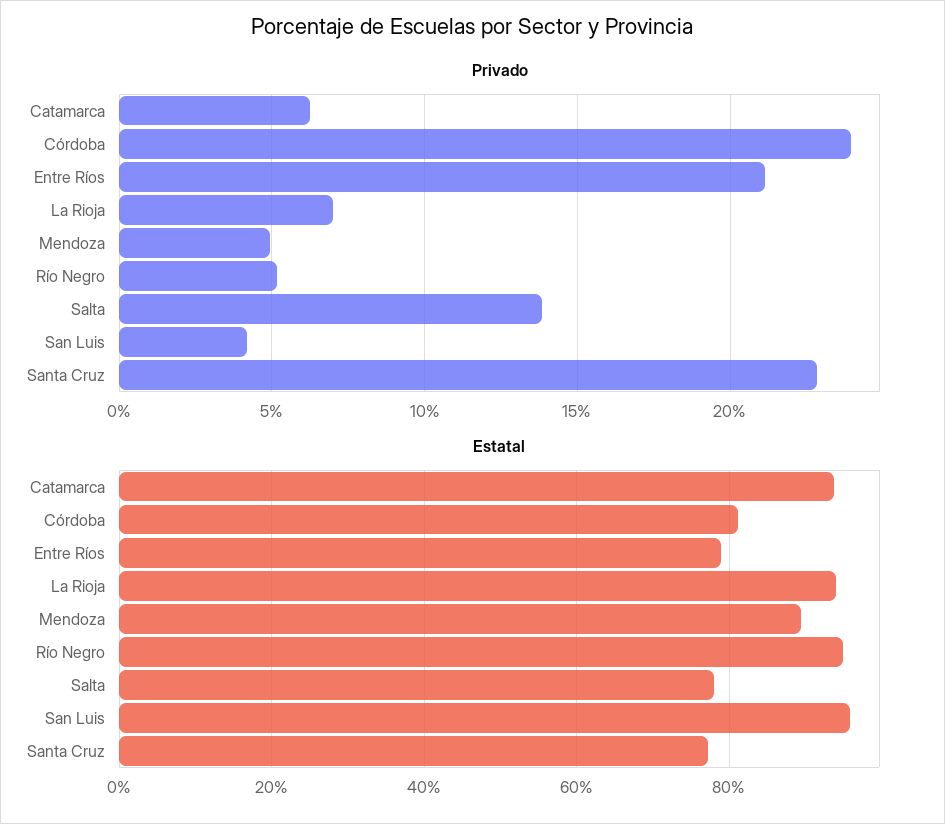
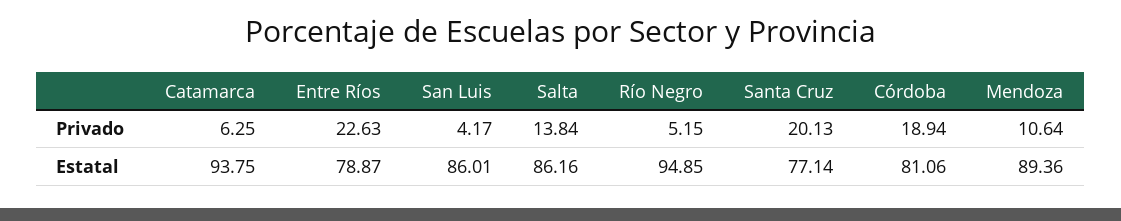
  {
    "Privado": {
      "Catamarca": 6.25,
-     "Córdoba": 24,
+     "Córdoba": 18.94,
-     "Entre Ríos": 21,
+     "Entre Ríos": 22.63,
-     "La Rioja": 7,
-     "Mendoza": 5,
+     "Mendoza": 10.64,
      "Río Negro": 5.15,
      "Salta": 13.84,
      "San Luis": 4.17,
-     "Santa Cruz": 23
+     "Santa Cruz": 20.13
    },
    "Estatal": {
      "Catamarca": 93.75,
      "Córdoba": 81.06,
      "Entre Ríos": 78.87,
-     "La Rioja": 94,
      "Mendoza": 89.36,
      "Río Negro": 94.85,
-     "Salta": 78,
+     "Salta": 86.16,
-     "San Luis": 96,
+     "San Luis": 86.01,
      "Santa Cruz": 77.14
    }
  }

